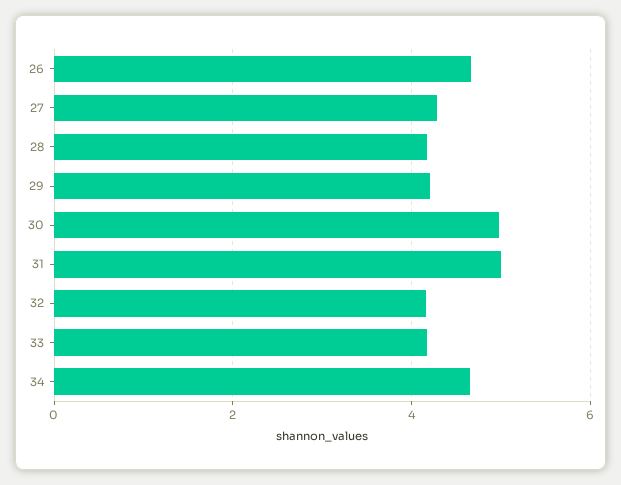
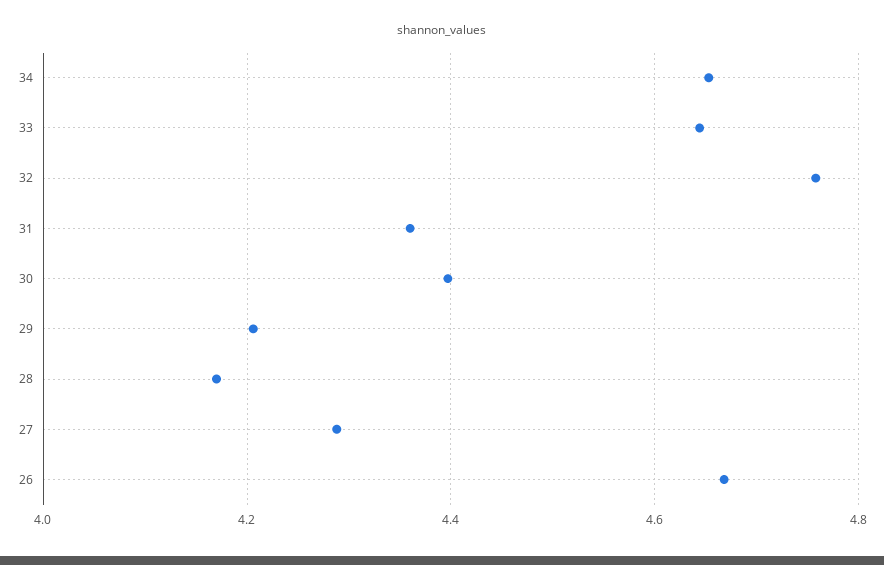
  {
    "26": 4.66,
    "27": 4.28,
    "28": 4.18,
    "29": 4.2,
-   "30": 5,
+   "30": 4.4,
-   "31": 5,
+   "31": 4.36,
-   "32": 4.2,
+   "32": 4.76,
-   "33": 4.2,
+   "33": 4.64,
    "34": 4.66
  }

